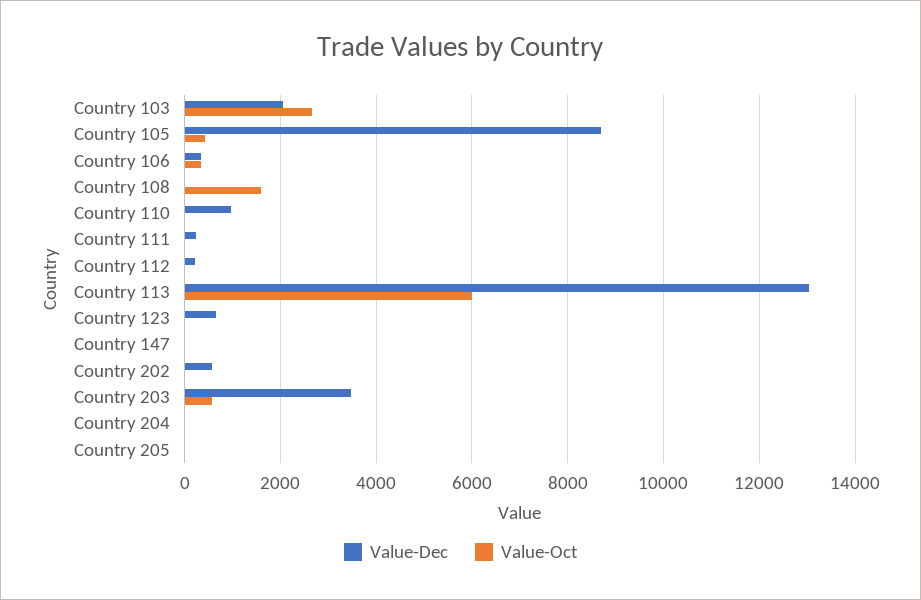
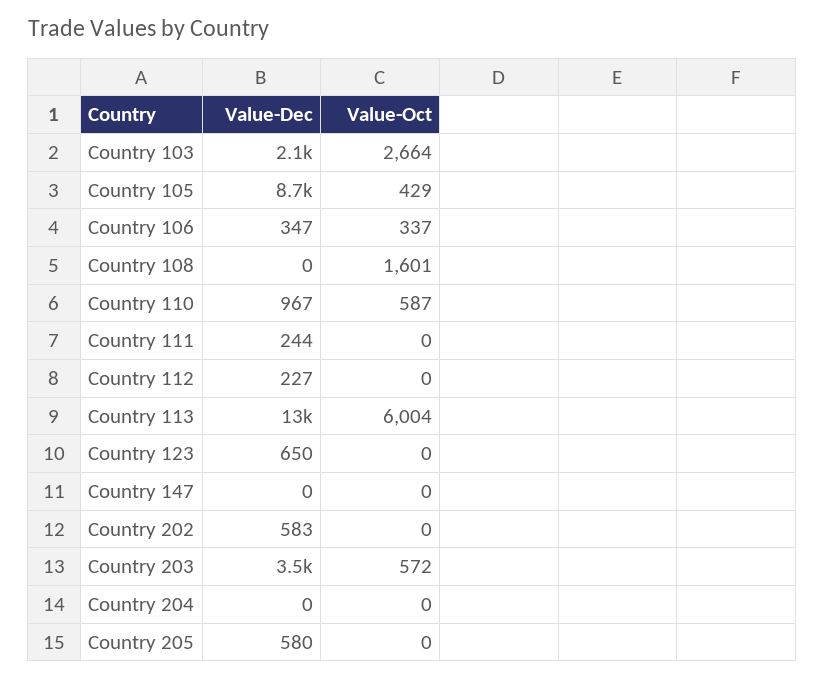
  {
    "Value-Dec": {
      "Country 103": 2100,
      "Country 105": 8700,
      "Country 106": 347,
      "Country 108": 0,
      "Country 110": 967,
      "Country 111": 244,
      "Country 112": 227,
      "Country 113": 13000,
      "Country 123": 650,
      "Country 147": 0,
      "Country 202": 583,
      "Country 203": 3500,
      "Country 204": 0,
-     "Country 205": 0
+     "Country 205": 580
    },
    "Value-Oct": {
      "Country 103": 2664,
      "Country 105": 429,
      "Country 106": 337,
      "Country 108": 1601,
-     "Country 110": 0,
+     "Country 110": 587,
      "Country 111": 0,
      "Country 112": 0,
      "Country 113": 6004,
      "Country 123": 0,
      "Country 147": 0,
      "Country 202": 0,
      "Country 203": 572,
      "Country 204": 0,
      "Country 205": 0
    }
  }

